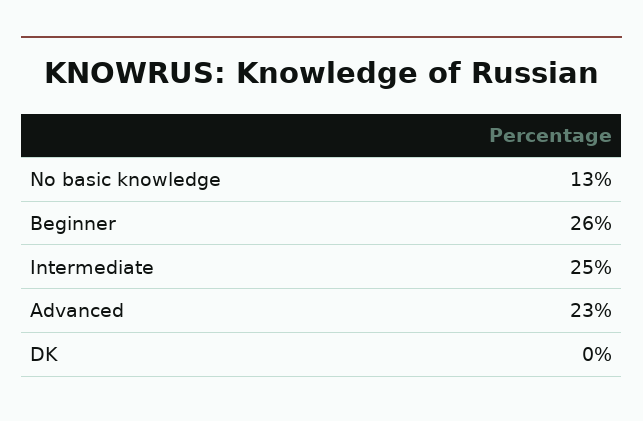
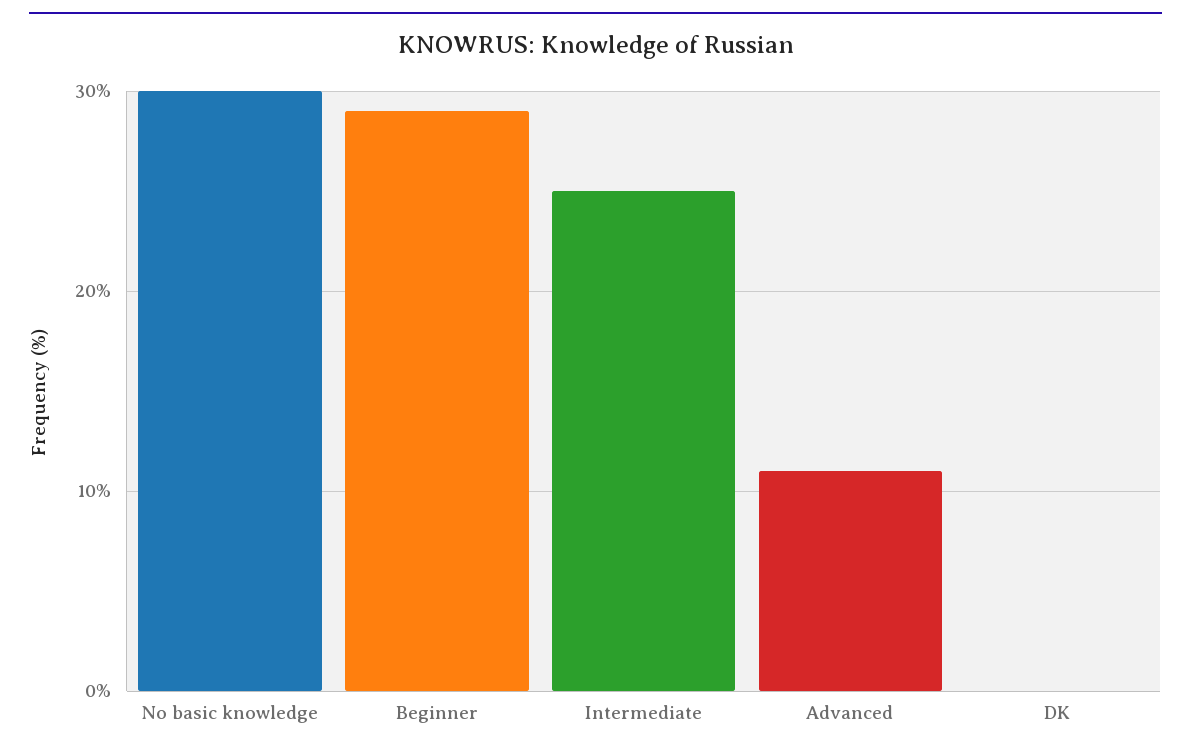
  {
-   "No basic knowledge": 13,
+   "No basic knowledge": 30,
-   "Beginner": 26,
+   "Beginner": 29,
    "Intermediate": 25,
-   "Advanced": 23,
+   "Advanced": 11,
    "DK": 0
  }

